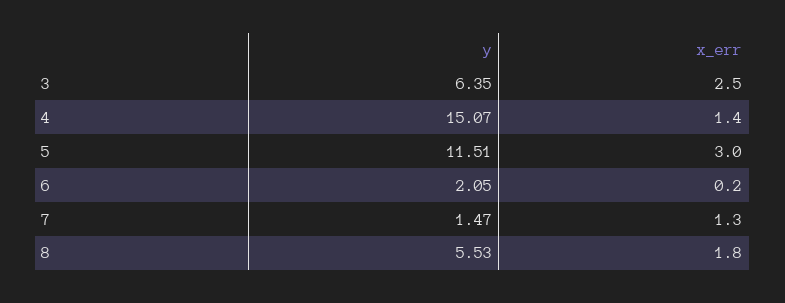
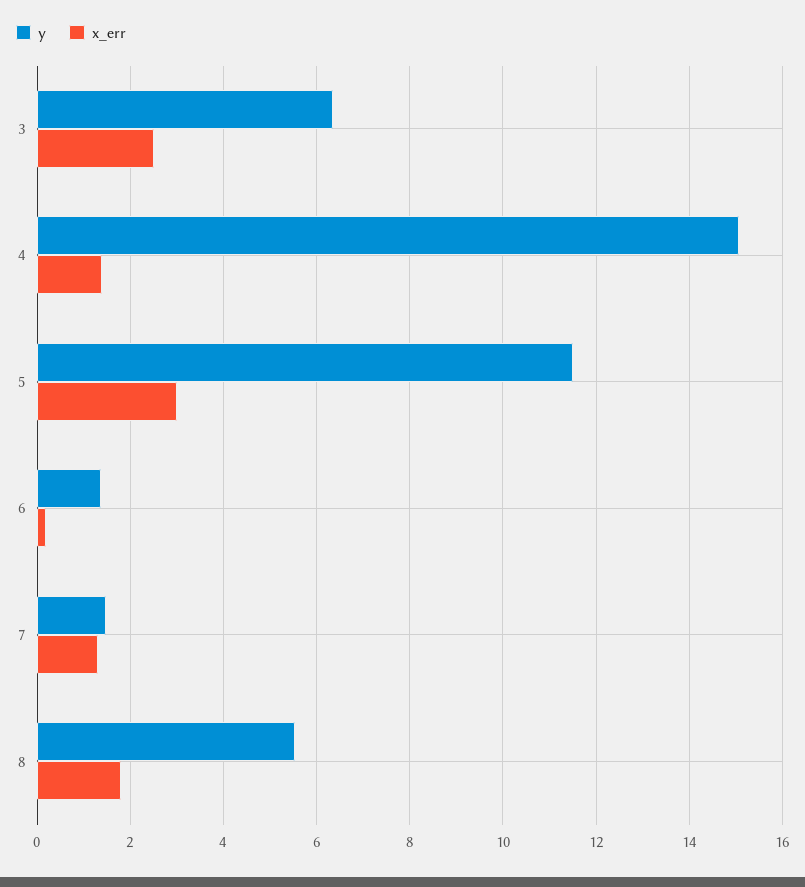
  {
    "y": {
      "3": 6.35,
      "4": 15.07,
      "5": 11.51,
-     "6": 2.05,
+     "6": 1.4,
      "7": 1.47,
      "8": 5.53
    },
    "x_err": {
      "3": 2.5,
      "4": 1.4,
      "5": 3,
      "6": 0.2,
      "7": 1.3,
      "8": 1.8
    }
  }

